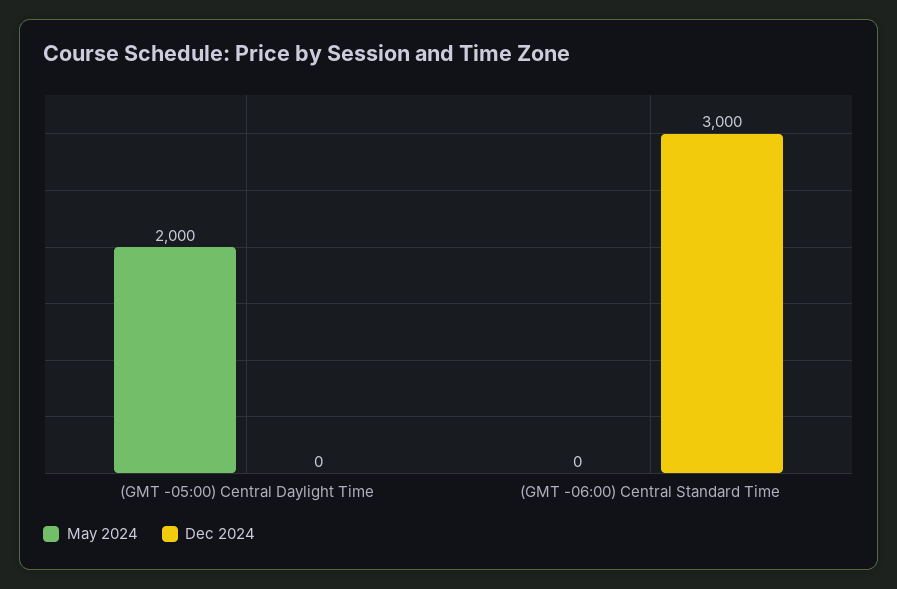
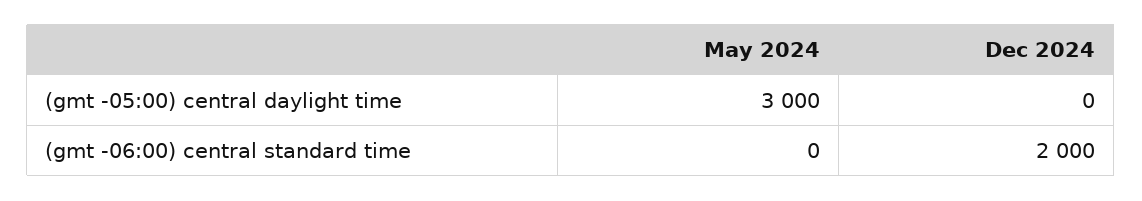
  {
    "May 2024": {
-     "(GMT -05:00) Central Daylight Time": 2000,
+     "(GMT -05:00) Central Daylight Time": 3000,
      "(GMT -06:00) Central Standard Time": 0
    },
    "Dec 2024": {
      "(GMT -05:00) Central Daylight Time": 0,
-     "(GMT -06:00) Central Standard Time": 3000
+     "(GMT -06:00) Central Standard Time": 2000
    }
  }

